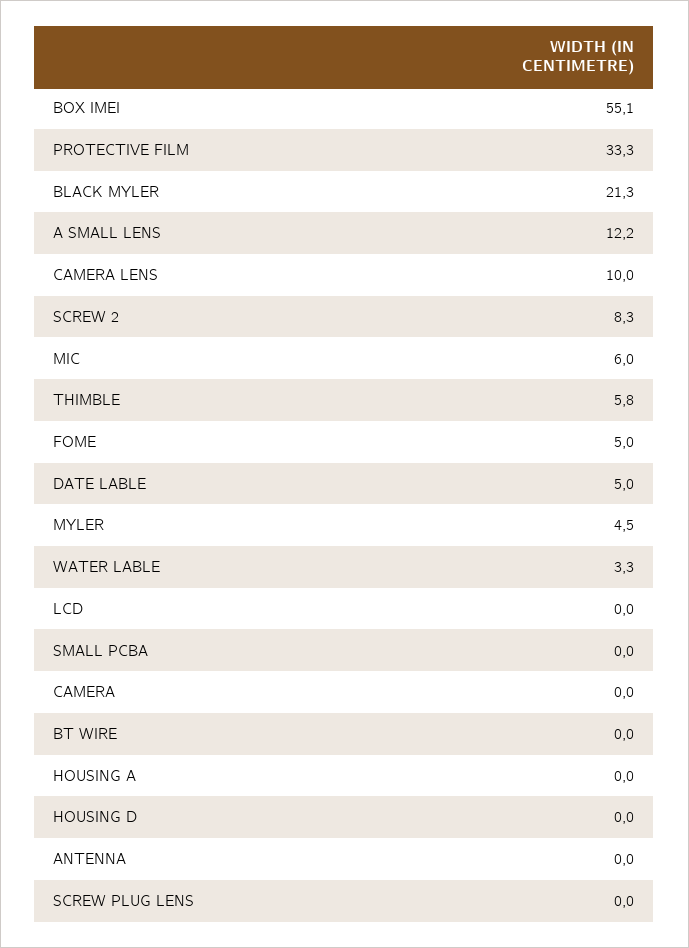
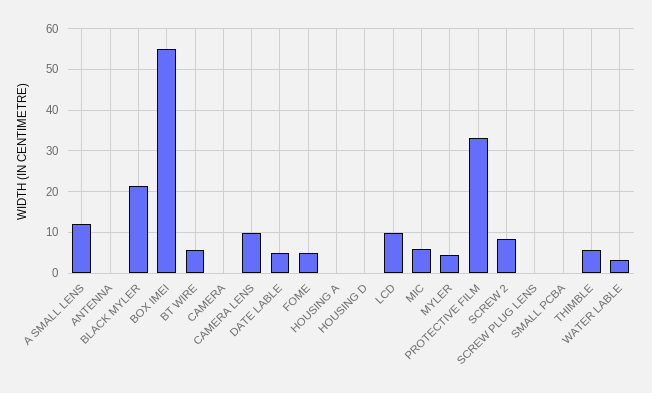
  {
    "BOX IMEI": 55.1,
    "PROTECTIVE FILM": 33.3,
    "BLACK MYLER": 21.3,
    "A SMALL LENS": 12.2,
    "CAMERA LENS": 10,
    "SCREW 2": 8.3,
    "MIC": 6,
    "THIMBLE": 5.8,
    "FOME": 5,
    "DATE LABLE": 5,
    "MYLER": 4.5,
    "WATER LABLE": 3.3,
-   "LCD": 0,
+   "LCD": 10,
    "SMALL PCBA": 0,
    "CAMERA": 0,
-   "BT WIRE": 0,
+   "BT WIRE": 6,
    "HOUSING A": 0,
    "HOUSING D": 0,
    "ANTENNA": 0,
    "SCREW PLUG LENS": 0
  }

